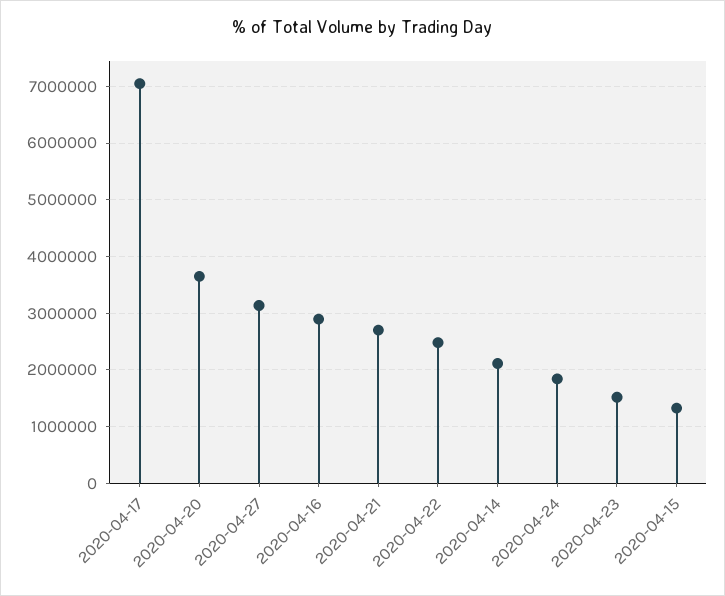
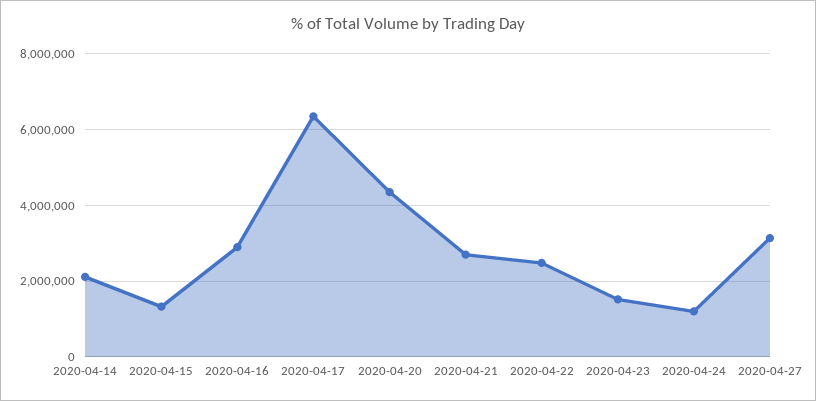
  {
-   "2020-04-17": 7000000,
+   "2020-04-17": 6400000,
-   "2020-04-20": 3600000,
+   "2020-04-20": 4400000,
    "2020-04-27": 3200000,
    "2020-04-16": 2800000,
    "2020-04-21": 2800000,
    "2020-04-22": 2400000,
    "2020-04-14": 2200000,
-   "2020-04-24": 1800000,
+   "2020-04-24": 1200000,
    "2020-04-23": 1600000,
    "2020-04-15": 1400000
  }

